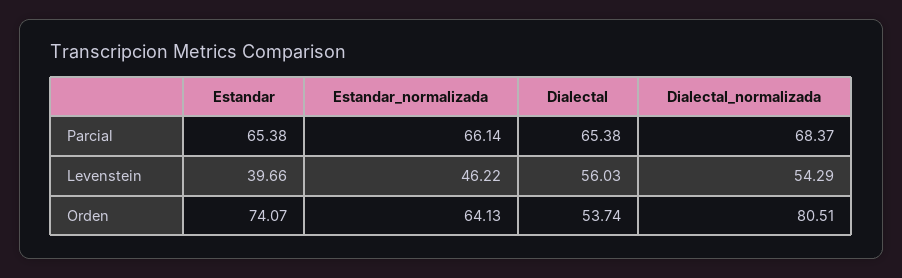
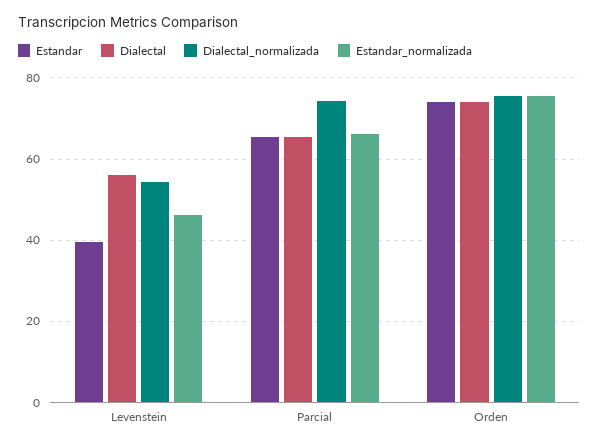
  {
    "Estandar": {
      "Parcial": 65.38,
      "Levenstein": 39.66,
      "Orden": 74.07
    },
    "Estandar_normalizada": {
      "Parcial": 66.14,
      "Levenstein": 46.22,
-     "Orden": 64.13
+     "Orden": 76
    },
    "Dialectal": {
      "Parcial": 65.38,
      "Levenstein": 56.03,
-     "Orden": 53.74
+     "Orden": 74
    },
    "Dialectal_normalizada": {
-     "Parcial": 68.37,
+     "Parcial": 74,
      "Levenstein": 54.29,
-     "Orden": 80.51
+     "Orden": 76
    }
  }

